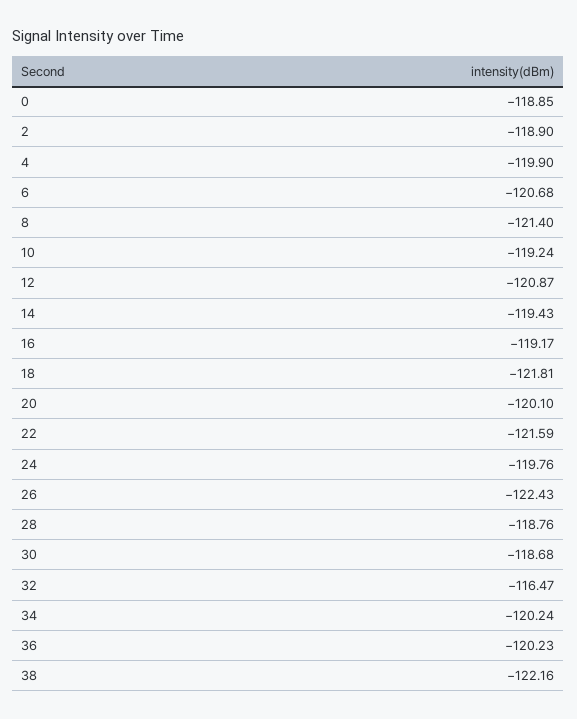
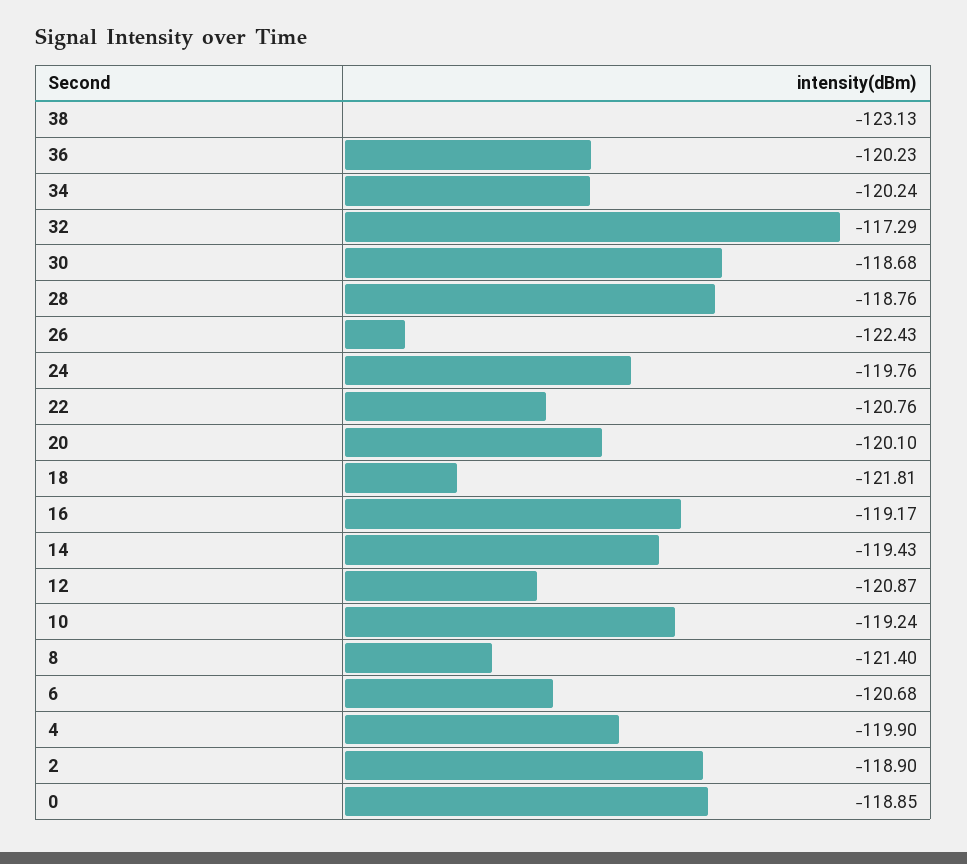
  {
    "0": -118.85,
    "2": -118.9,
    "4": -119.9,
    "6": -120.68,
    "8": -121.4,
    "10": -119.24,
    "12": -120.87,
    "14": -119.43,
    "16": -119.17,
    "18": -121.81,
    "20": -120.1,
-   "22": -121.59,
+   "22": -120.76,
    "24": -119.76,
    "26": -122.43,
    "28": -118.76,
    "30": -118.68,
-   "32": -116.47,
+   "32": -117.29,
    "34": -120.24,
    "36": -120.23,
-   "38": -122.16
+   "38": -123.13
  }

